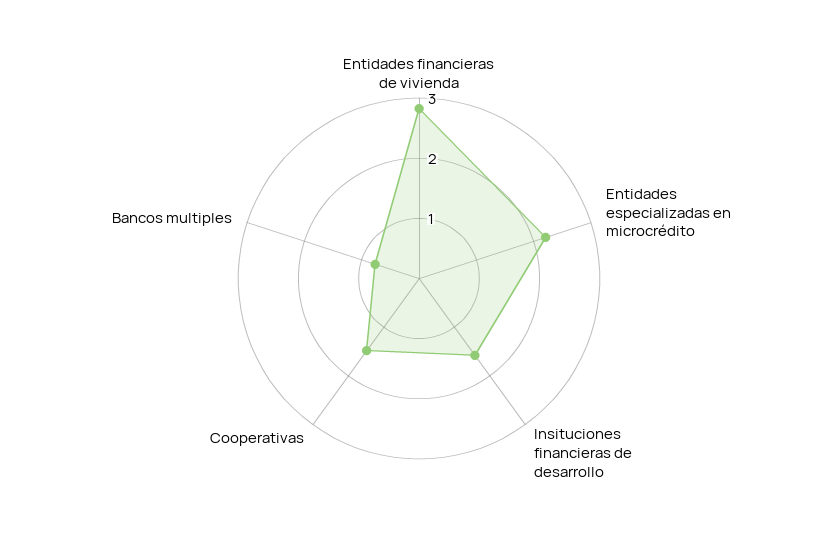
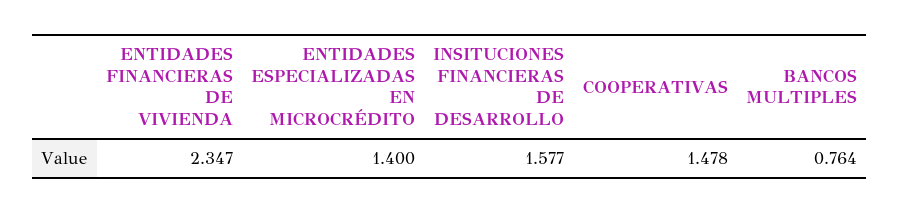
  {
-   "Entidades financieras de vivienda": 2.8,
+   "Entidades financieras de vivienda": 2.347,
-   "Entidades especializadas en microcrédito": 2.2,
+   "Entidades especializadas en microcrédito": 1.4,
    "Insituciones financieras de desarrollo": 1.577,
    "Cooperativas": 1.478,
    "Bancos multiples": 0.764
  }

